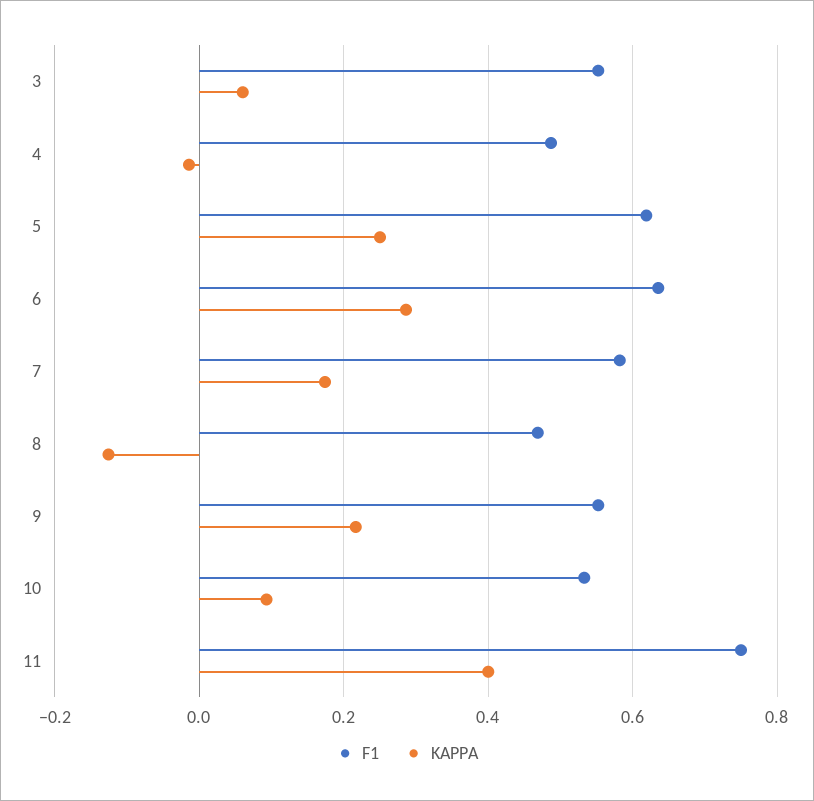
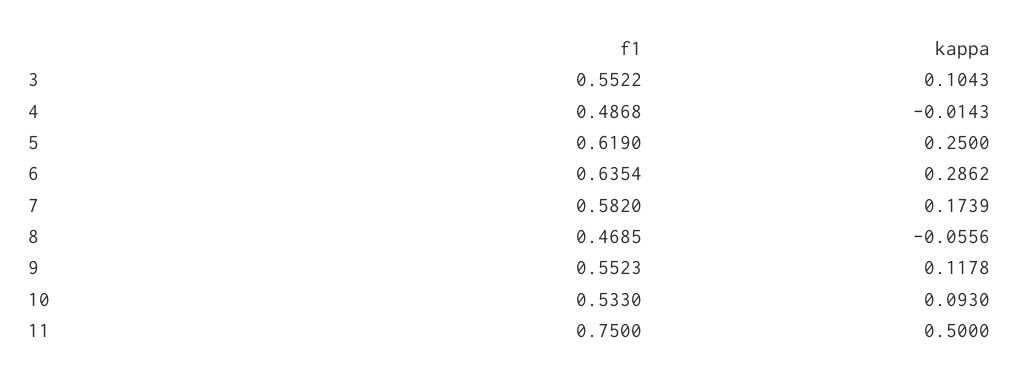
  {
    "F1": {
      "3": 0.5522,
      "4": 0.4868,
      "5": 0.619,
      "6": 0.6354,
      "7": 0.582,
      "8": 0.4685,
      "9": 0.5523,
      "10": 0.533,
      "11": 0.75
    },
    "KAPPA": {
-     "3": 0.06,
+     "3": 0.1043,
      "4": -0.0143,
      "5": 0.25,
      "6": 0.2862,
      "7": 0.1739,
-     "8": -0.12,
+     "8": -0.0556,
-     "9": 0.22,
+     "9": 0.1178,
      "10": 0.093,
-     "11": 0.4
+     "11": 0.5
    }
  }

